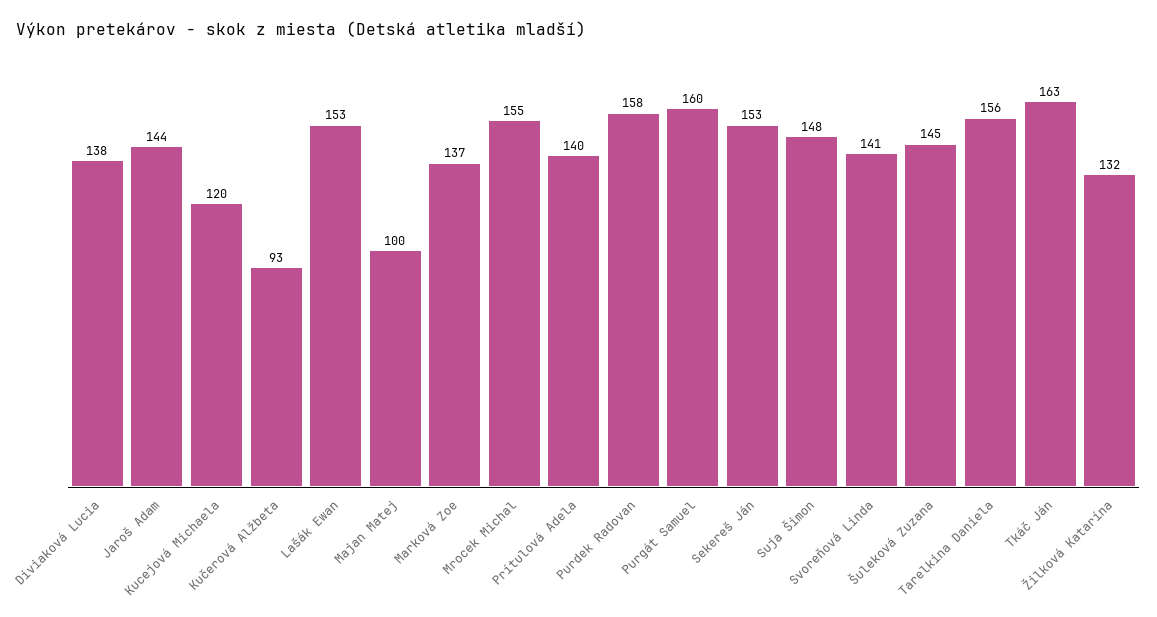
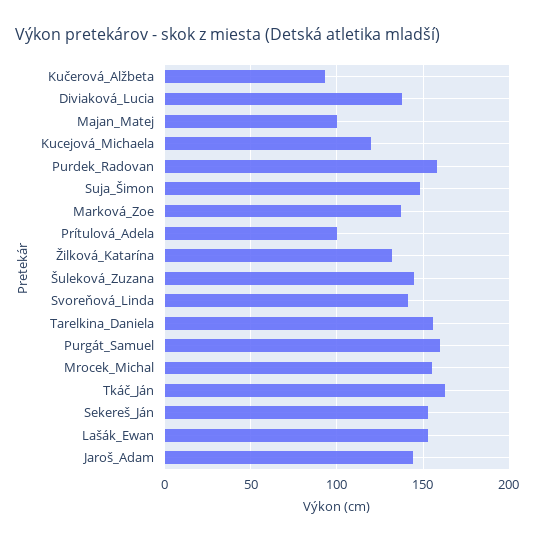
  {
    "Diviaková Lucia": 138,
    "Jaroš Adam": 144,
    "Kucejová Michaela": 120,
    "Kučerová Alžbeta": 93,
    "Lašák Ewan": 153,
    "Majan Matej": 100,
    "Marková Zoe": 137,
    "Mrocek Michal": 155,
-   "Prítulová Adela": 140,
+   "Prítulová Adela": 100,
    "Purdek Radovan": 158,
    "Purgát Samuel": 160,
    "Sekereš Ján": 153,
    "Suja Šimon": 148,
    "Svoreňová Linda": 141,
    "Šuleková Zuzana": 145,
    "Tarelkina Daniela": 156,
    "Tkáč Ján": 163,
    "Žilková Katarína": 132
  }

